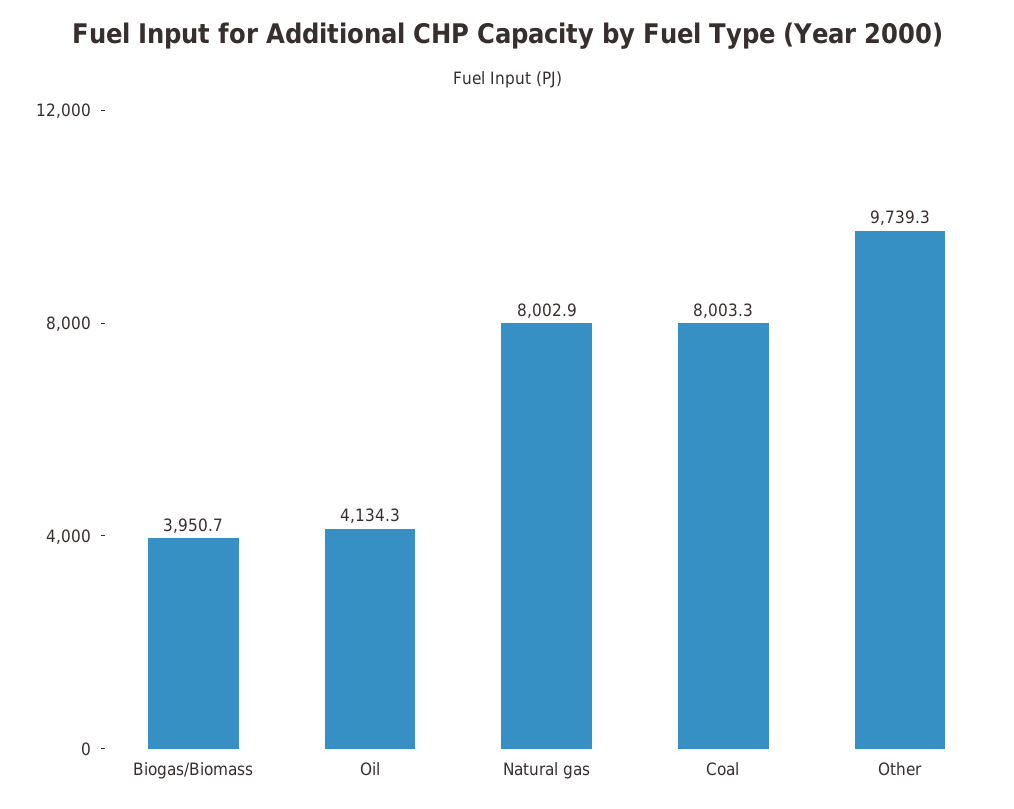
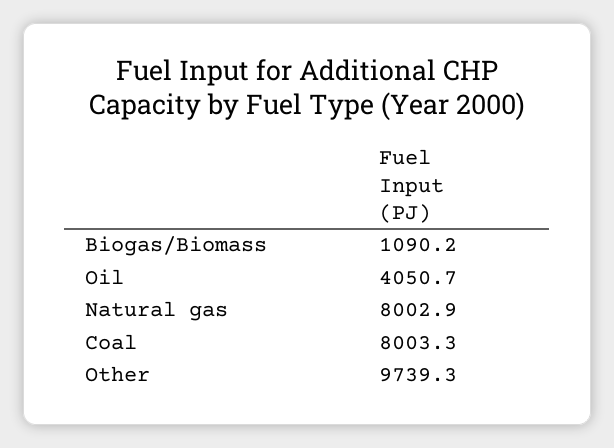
  {
-   "Biogas/Biomass": 3950.7,
+   "Biogas/Biomass": 1090.2,
-   "Oil": 4134.3,
+   "Oil": 4050.7,
    "Natural gas": 8002.9,
    "Coal": 8003.3,
    "Other": 9739.3
  }

